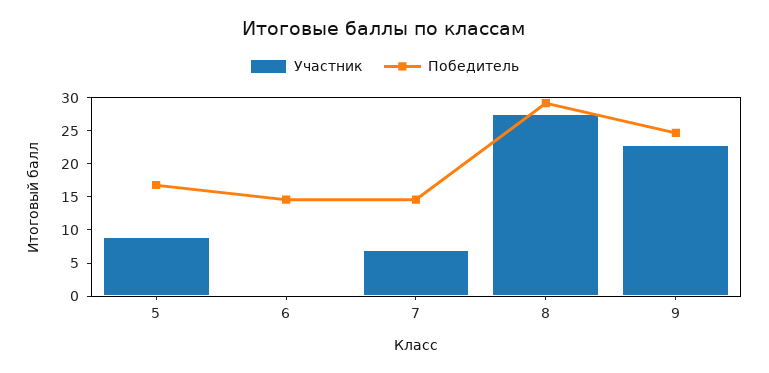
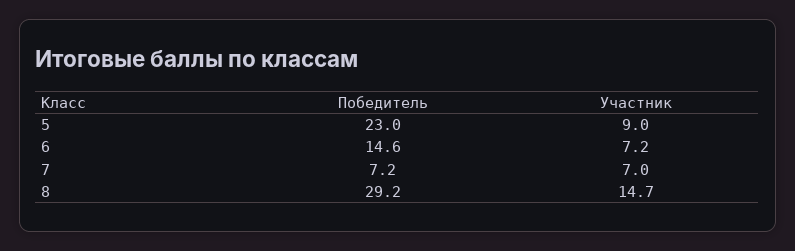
  {
    "Участник": {
      "5": 9,
-     "6": 0,
+     "6": 7.2,
      "7": 7,
-     "8": 27.5,
+     "8": 14.7
-     "9": 22.5
    },
    "Победитель": {
-     "5": 17.5,
+     "5": 23,
      "6": 14.6,
-     "7": 15,
+     "7": 7.2,
-     "8": 29.2,
+     "8": 29.2
-     "9": 25
    }
  }

